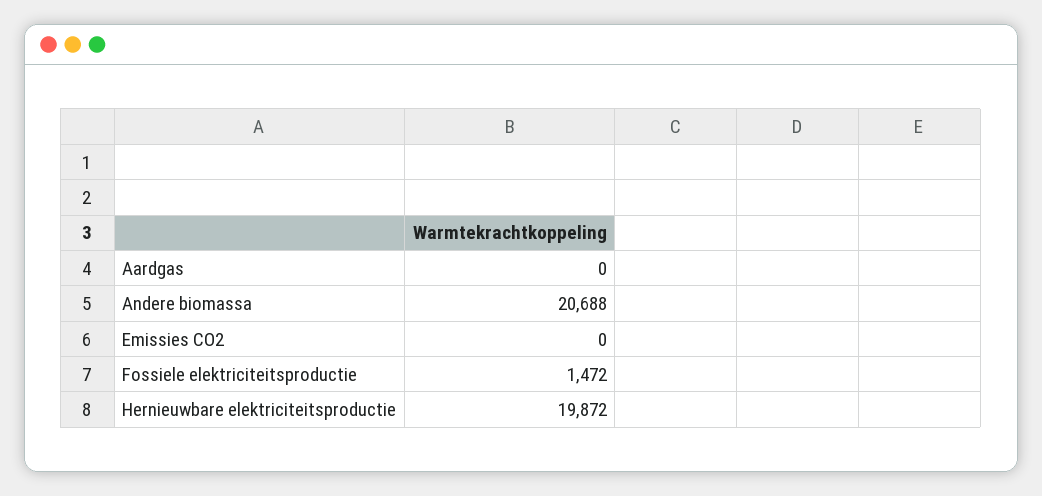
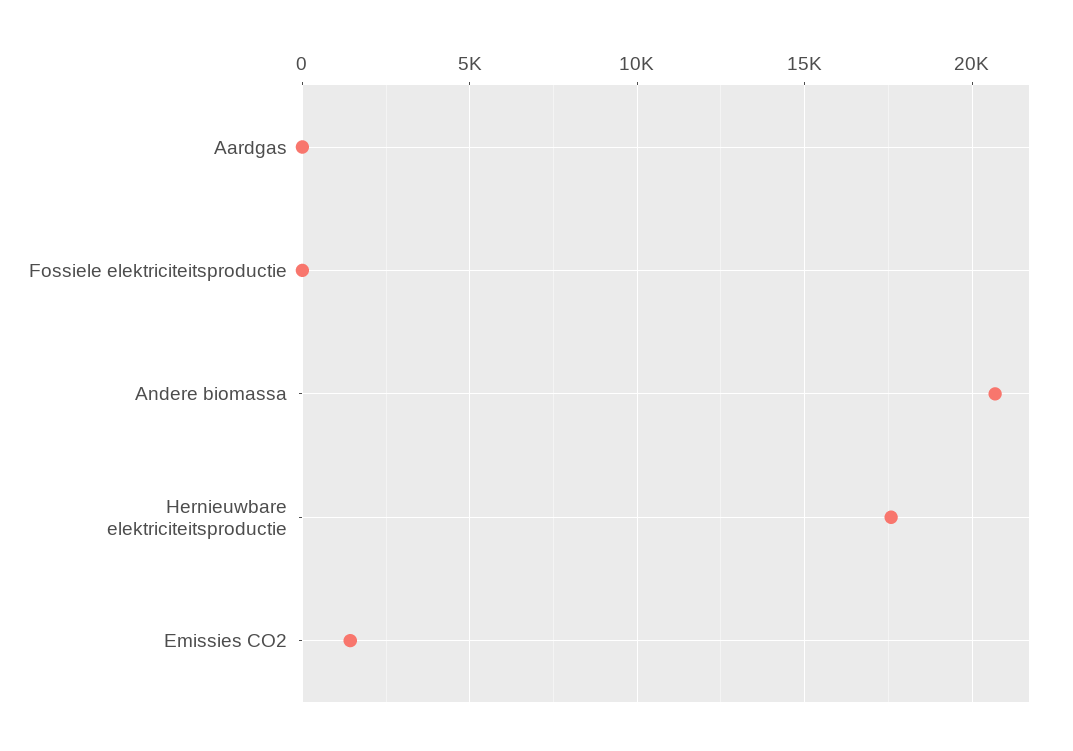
  {
    "Aardgas": 0,
    "Andere biomassa": 20688,
-   "Emissies CO2": 0,
+   "Emissies CO2": 1500,
-   "Fossiele elektriciteitsproductie": 1472,
+   "Fossiele elektriciteitsproductie": 0,
-   "Hernieuwbare elektriciteitsproductie": 19872
+   "Hernieuwbare elektriciteitsproductie": 17500
  }

